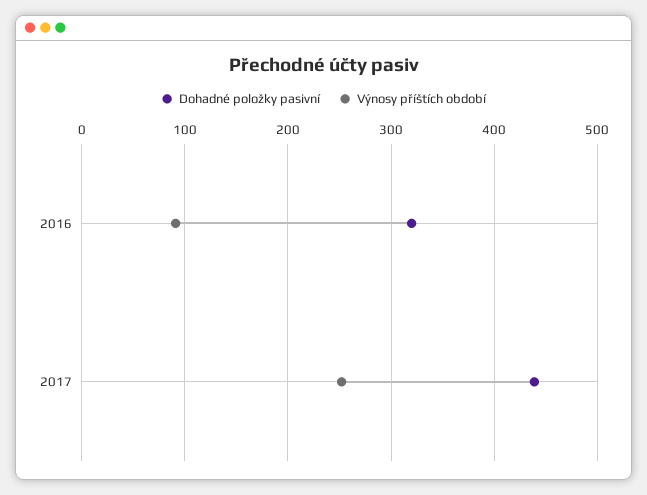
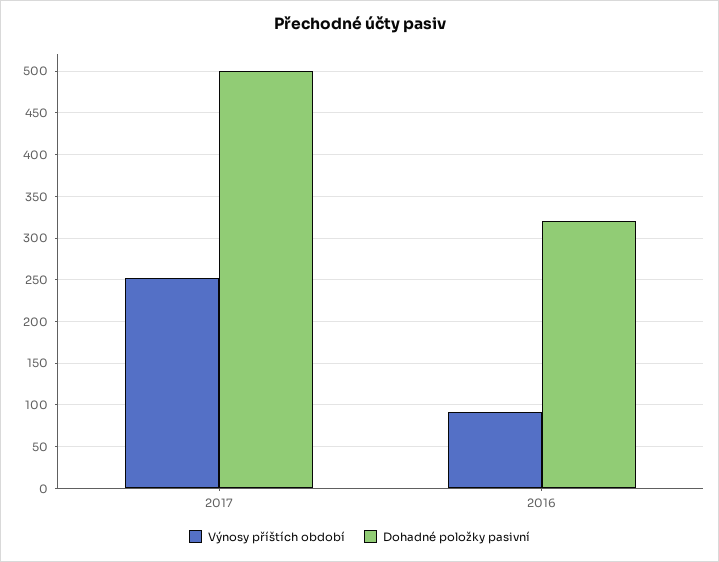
  {
    "Dohadné položky pasivní": {
      "2016": 320,
-     "2017": 440
+     "2017": 500
    },
    "Výnosy příštích období": {
      "2016": 90,
      "2017": 250
    }
  }

